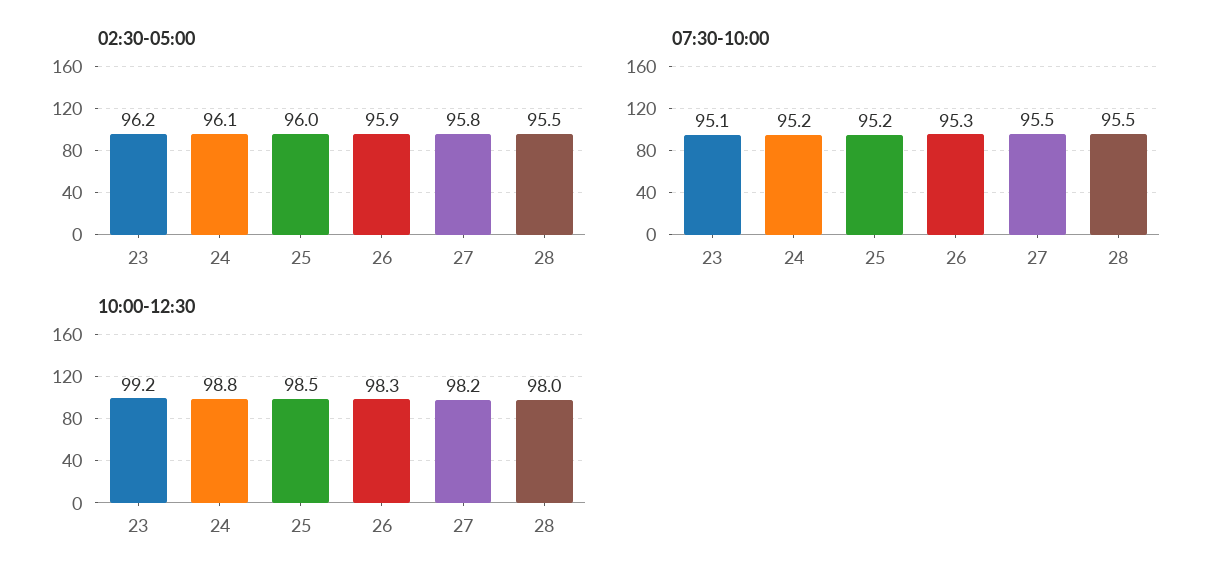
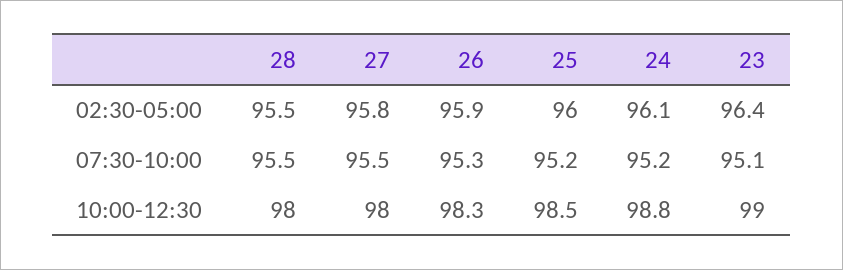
  {
    "02:30-05:00": {
-     "23": 96.2,
+     "23": 96.4,
      "24": 96.1,
      "25": 96,
      "26": 95.9,
      "27": 95.8,
      "28": 95.5
    },
    "07:30-10:00": {
      "23": 95.1,
      "24": 95.2,
      "25": 95.2,
      "26": 95.3,
      "27": 95.5,
      "28": 95.5
    },
    "10:00-12:30": {
-     "23": 99.2,
+     "23": 99,
      "24": 98.8,
      "25": 98.5,
      "26": 98.3,
-     "27": 98.2,
+     "27": 98,
      "28": 98
    }
  }

